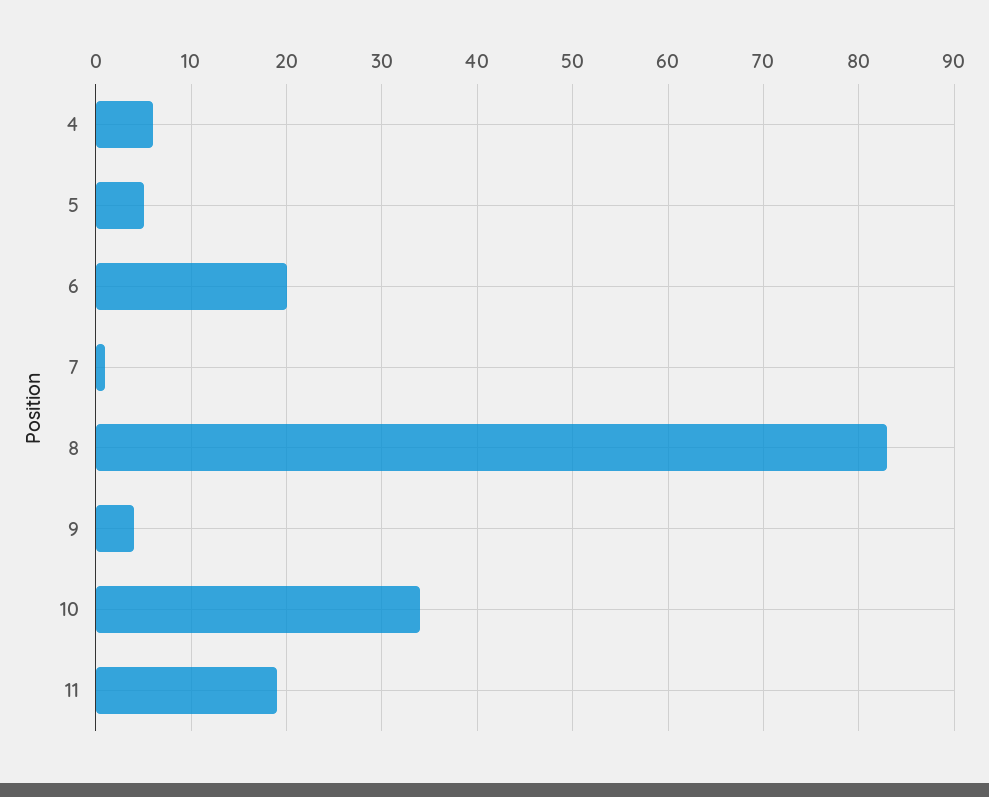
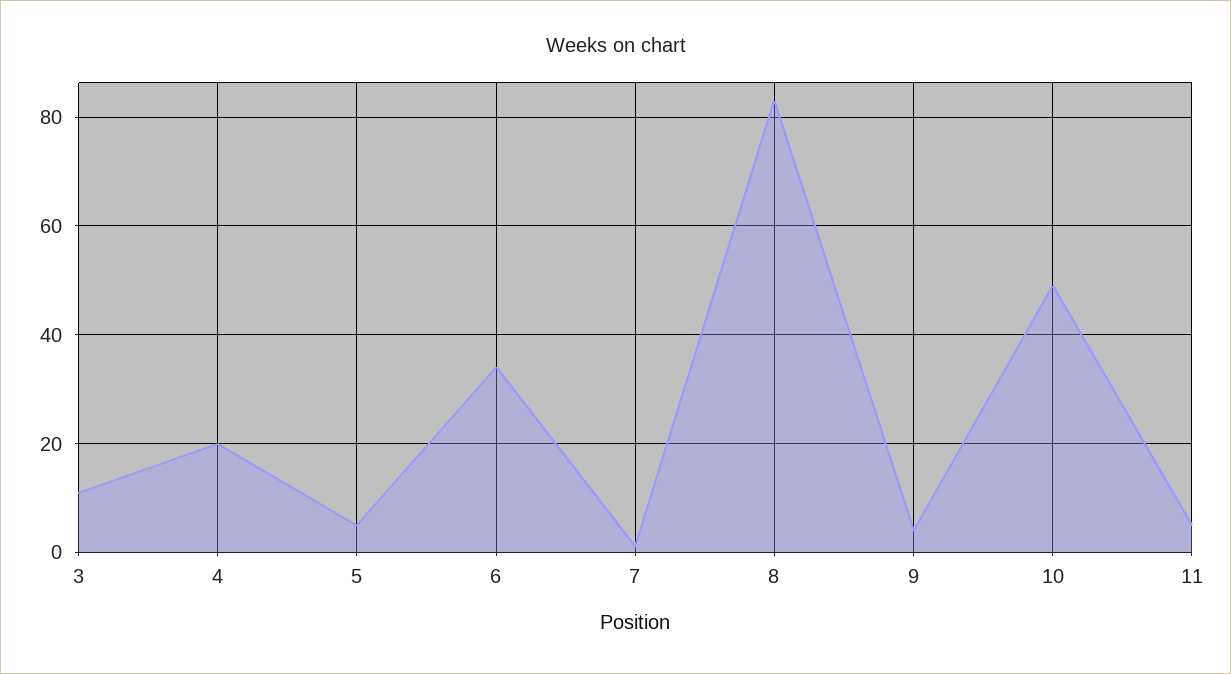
  {
-   "4": 6,
+   "4": 20,
    "5": 5,
-   "6": 20,
+   "6": 35,
    "7": 1,
    "8": 83,
    "9": 4,
-   "10": 34,
+   "10": 50,
-   "11": 19
+   "11": 5,
+   "3": 10
  }

